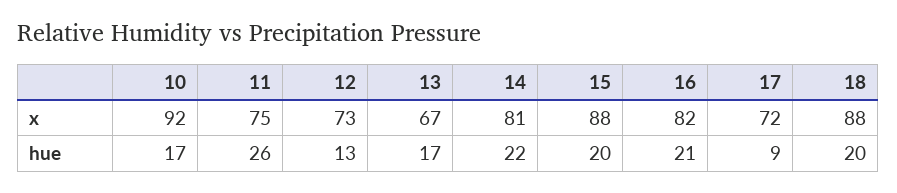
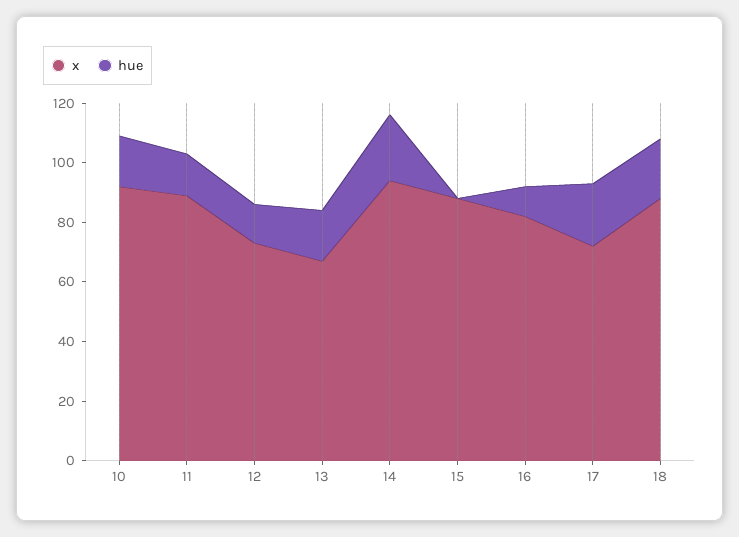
  {
    "x": {
      "10": 92,
-     "11": 75,
+     "11": 90,
      "12": 73,
      "13": 67,
-     "14": 81,
+     "14": 95,
      "15": 88,
      "16": 82,
      "17": 72,
      "18": 88
    },
    "hue": {
      "10": 17,
-     "11": 26,
+     "11": 15,
      "12": 13,
      "13": 17,
      "14": 22,
-     "15": 20,
+     "15": 0,
-     "16": 21,
+     "16": 10,
-     "17": 9,
+     "17": 20,
      "18": 20
    }
  }

